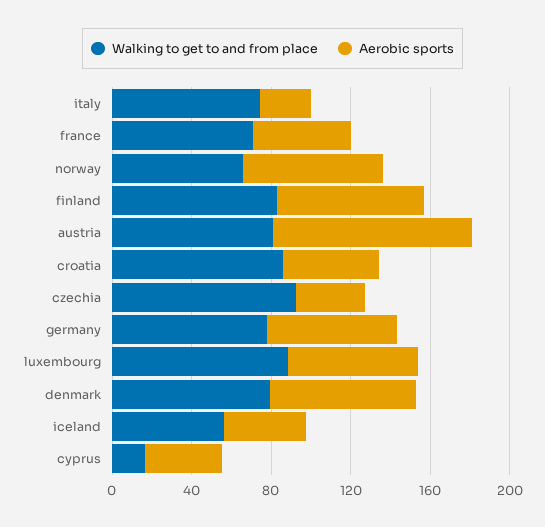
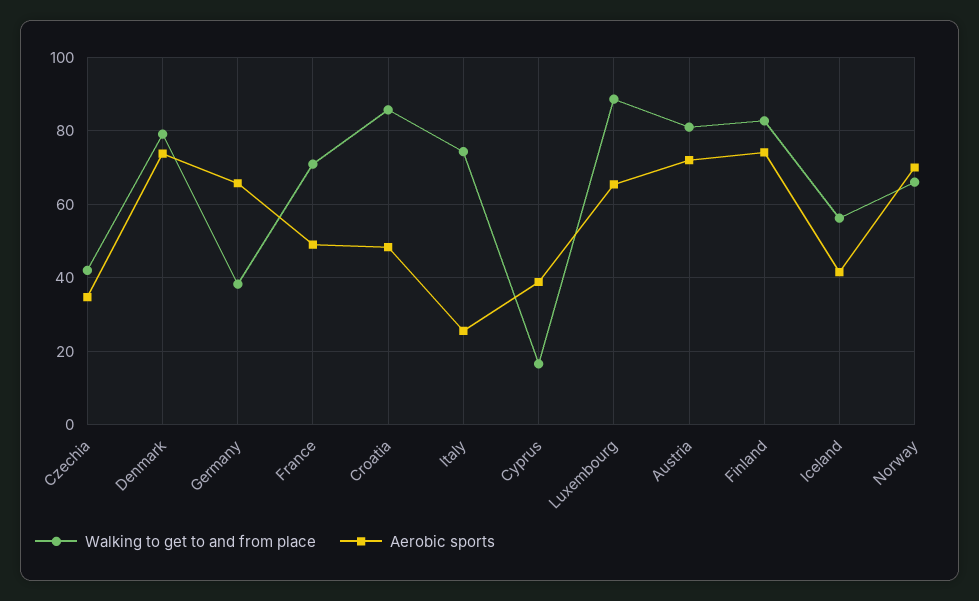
  {
    "Walking to get to and from place": {
      "italy": 74,
      "france": 70,
      "norway": 66,
      "finland": 82,
      "austria": 82,
      "croatia": 86,
-     "czechia": 90,
+     "czechia": 42,
-     "germany": 80,
+     "germany": 38,
      "luxembourg": 88,
      "denmark": 80,
      "iceland": 56,
      "cyprus": 16
    },
    "Aerobic sports": {
      "italy": 26,
      "france": 50,
      "norway": 70,
      "finland": 74,
-     "austria": 100,
+     "austria": 72,
      "croatia": 48,
      "czechia": 34,
      "germany": 66,
      "luxembourg": 66,
      "denmark": 74,
      "iceland": 42,
      "cyprus": 38
    }
  }

